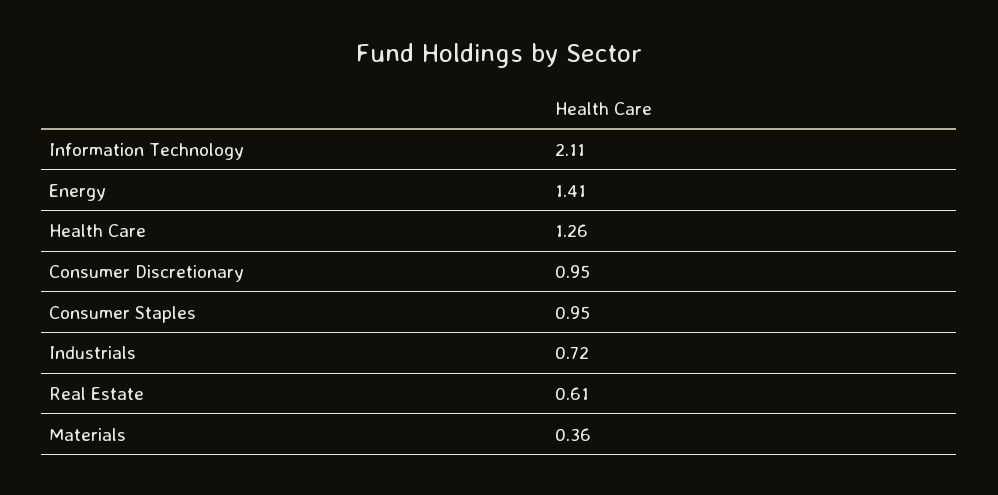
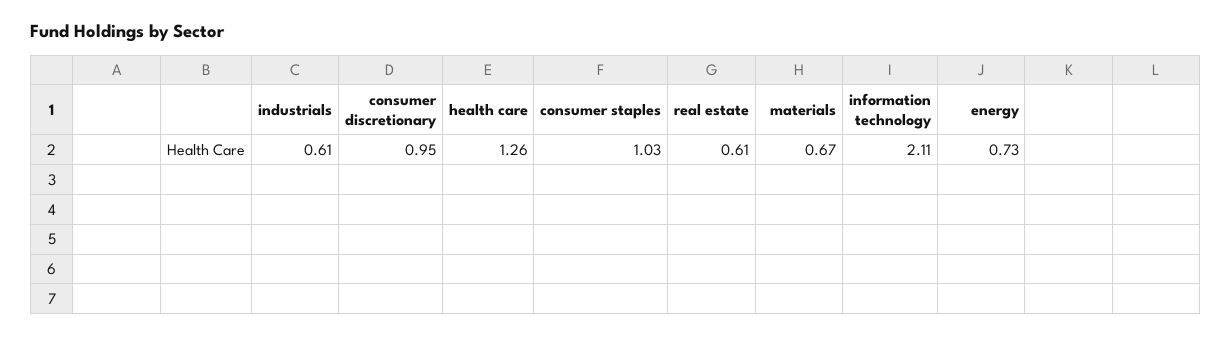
  {
    "Information Technology": 2.11,
-   "Energy": 1.41,
+   "Energy": 0.73,
    "Health Care": 1.26,
    "Consumer Discretionary": 0.95,
-   "Consumer Staples": 0.95,
+   "Consumer Staples": 1.03,
-   "Industrials": 0.72,
+   "Industrials": 0.61,
    "Real Estate": 0.61,
-   "Materials": 0.36
+   "Materials": 0.67
  }

